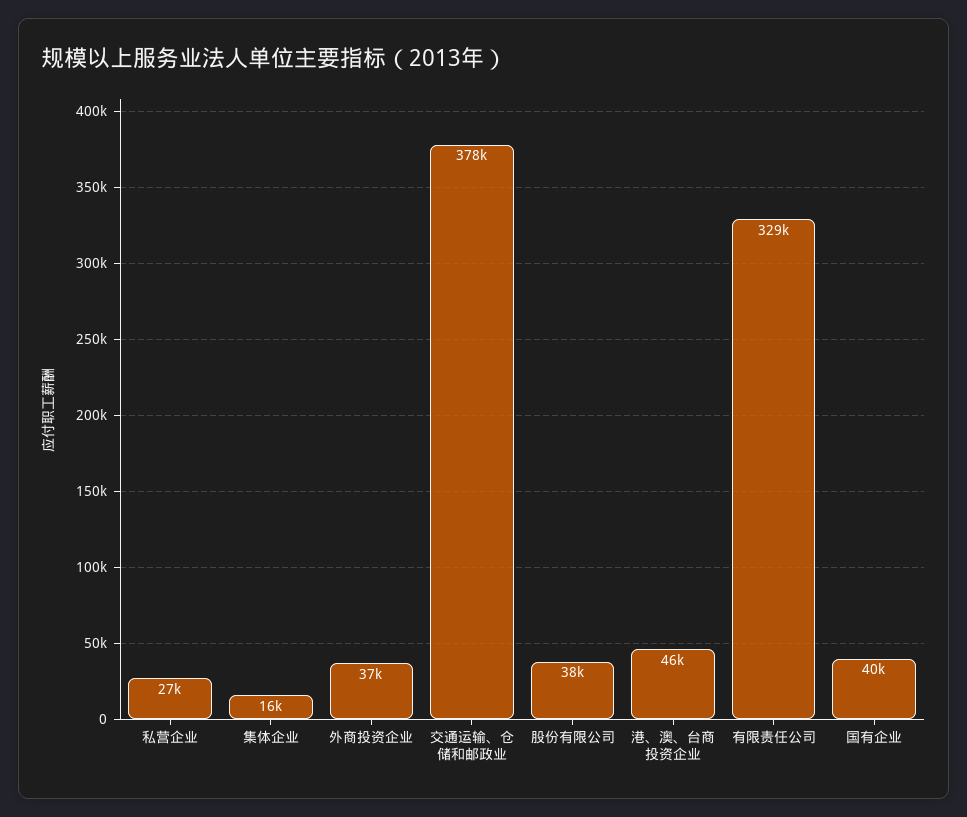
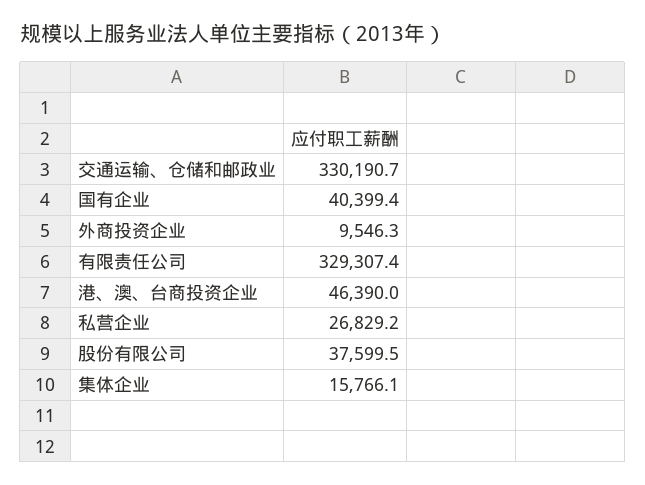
  {
    "私营企业": 26829.2,
    "集体企业": 15766.1,
-   "外商投资企业": 37000,
+   "外商投资企业": 9546.3,
-   "交通运输、仓储和邮政业": 378000,
+   "交通运输、仓储和邮政业": 330190.7,
    "股份有限公司": 37599.5,
    "港、澳、台商投资企业": 46390,
    "有限责任公司": 329307.4,
    "国有企业": 40399.4
  }

